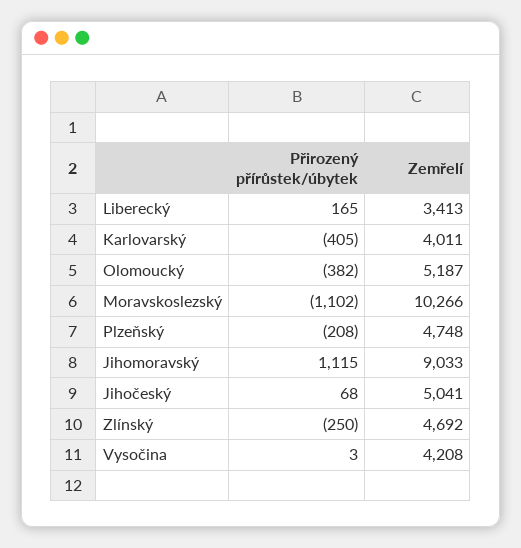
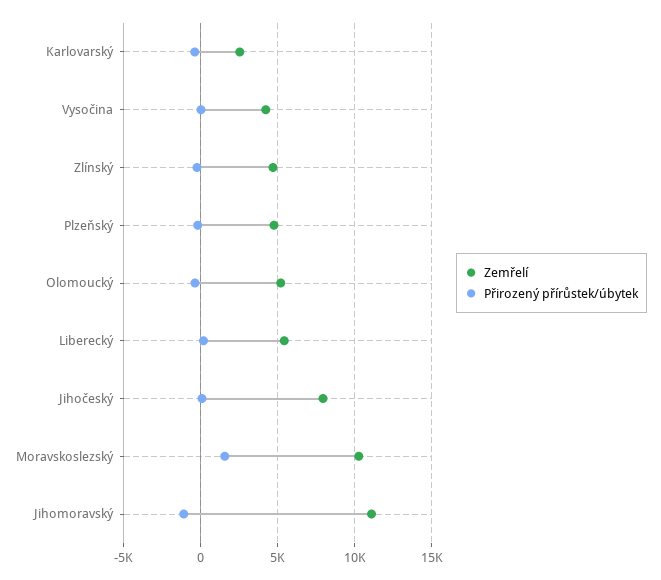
  {
    "Přirozený přírůstek/úbytek": {
      "Liberecký": 165,
      "Karlovarský": -405,
      "Olomoucký": -382,
-     "Moravskoslezský": -1102,
+     "Moravskoslezský": 1500,
      "Plzeňský": -208,
-     "Jihomoravský": 1115,
+     "Jihomoravský": -1000,
      "Jihočeský": 68,
      "Zlínský": -250,
      "Vysočina": 3
    },
    "Zemřelí": {
-     "Liberecký": 3413,
+     "Liberecký": 5500,
-     "Karlovarský": 4011,
+     "Karlovarský": 2500,
      "Olomoucký": 5187,
      "Moravskoslezský": 10266,
      "Plzeňský": 4748,
-     "Jihomoravský": 9033,
+     "Jihomoravský": 11000,
-     "Jihočeský": 5041,
+     "Jihočeský": 8000,
      "Zlínský": 4692,
      "Vysočina": 4208
    }
  }

